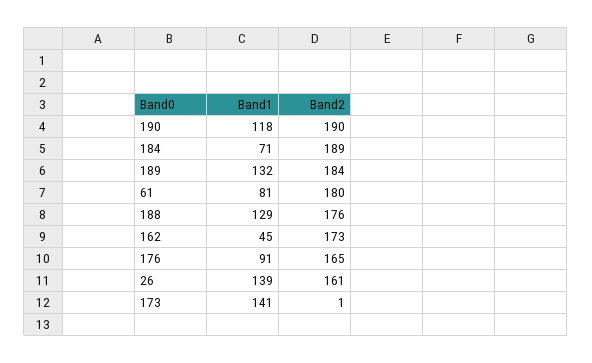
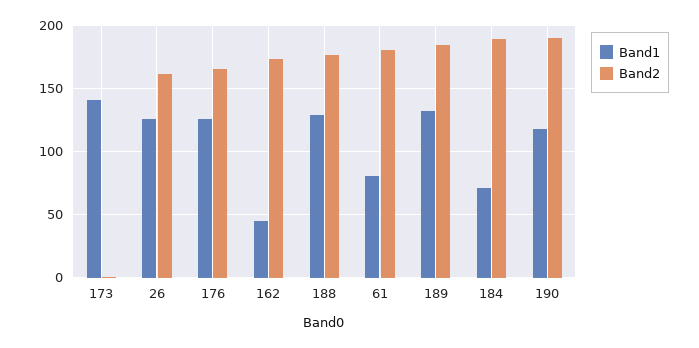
  {
    "Band1": {
      "190": 118,
      "184": 71,
      "189": 132,
      "61": 81,
      "188": 129,
      "162": 45,
-     "176": 91,
+     "176": 125,
-     "26": 139,
+     "26": 125,
      "173": 141
    },
    "Band2": {
      "190": 190,
      "184": 189,
      "189": 184,
      "61": 180,
      "188": 176,
      "162": 173,
      "176": 165,
      "26": 161,
      "173": 1
    }
  }

